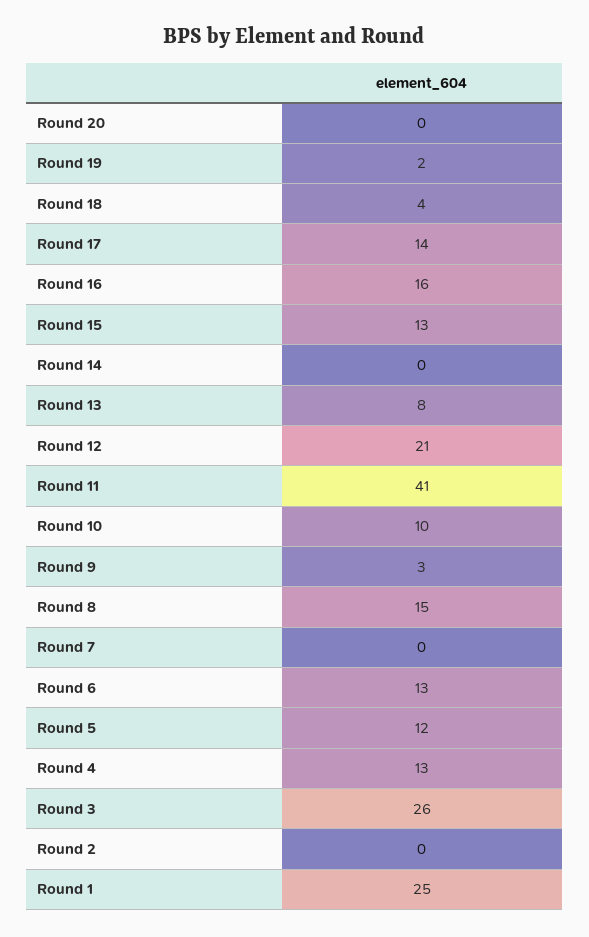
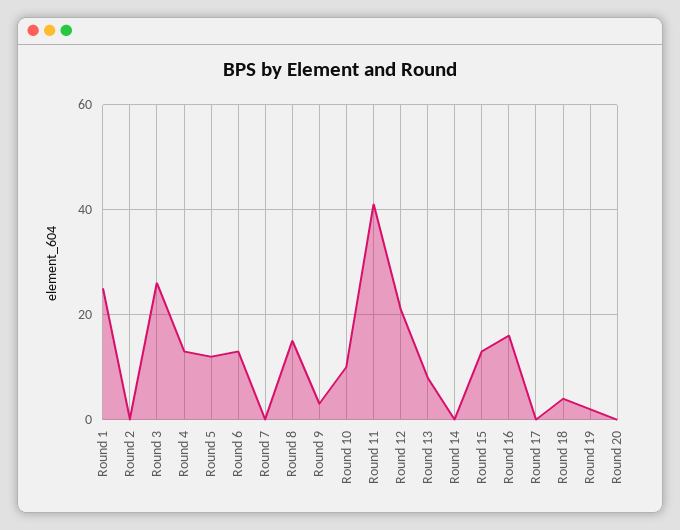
  {
    "Round 20": 0,
    "Round 19": 2,
    "Round 18": 4,
-   "Round 17": 14,
+   "Round 17": 0,
    "Round 16": 16,
    "Round 15": 13,
    "Round 14": 0,
    "Round 13": 8,
    "Round 12": 21,
    "Round 11": 41,
    "Round 10": 10,
    "Round 9": 3,
    "Round 8": 15,
    "Round 7": 0,
    "Round 6": 13,
    "Round 5": 12,
    "Round 4": 13,
    "Round 3": 26,
    "Round 2": 0,
    "Round 1": 25
  }

